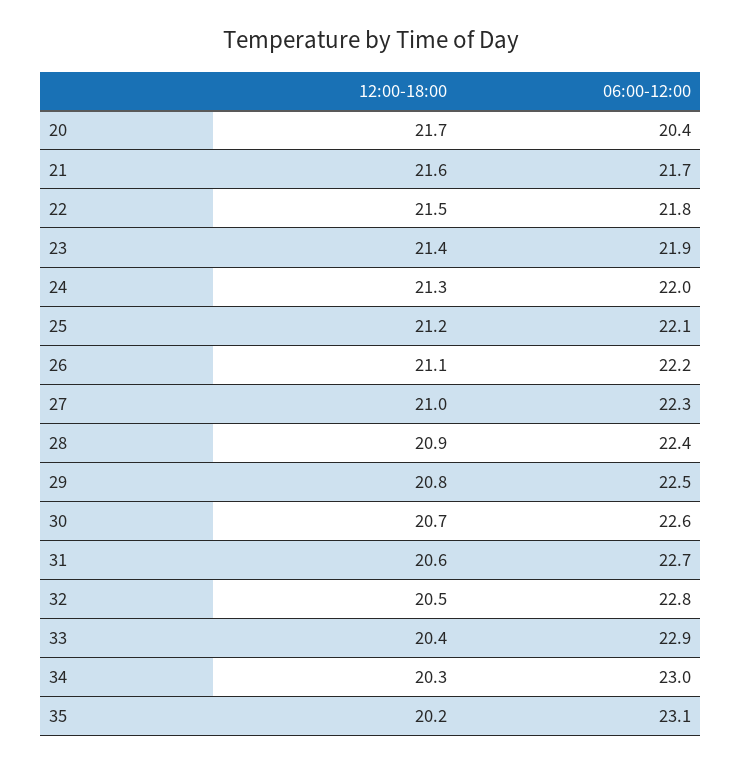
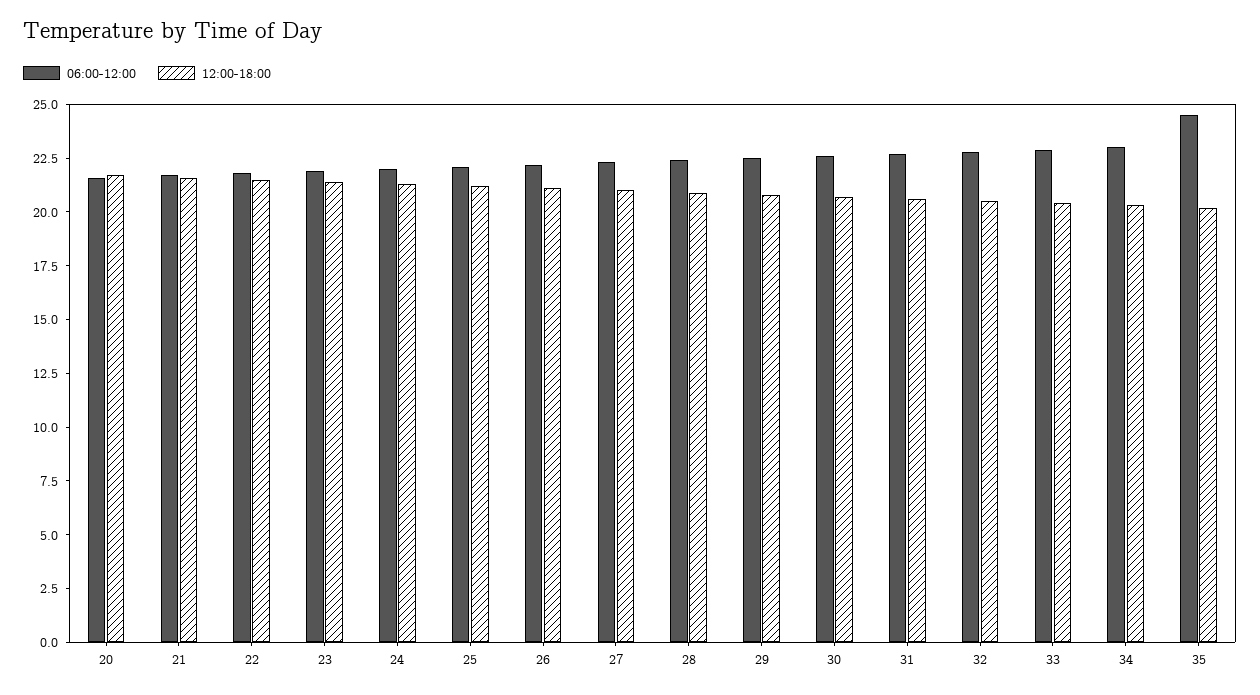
  {
    "12:00-18:00": {
      "20": 21.7,
      "21": 21.6,
      "22": 21.5,
      "23": 21.4,
      "24": 21.3,
      "25": 21.2,
      "26": 21.1,
      "27": 21,
      "28": 20.9,
      "29": 20.8,
      "30": 20.7,
      "31": 20.6,
      "32": 20.5,
      "33": 20.4,
      "34": 20.3,
      "35": 20.2
    },
    "06:00-12:00": {
-     "20": 20.4,
+     "20": 21.5,
      "21": 21.7,
      "22": 21.8,
      "23": 21.9,
      "24": 22,
      "25": 22.1,
      "26": 22.2,
      "27": 22.3,
      "28": 22.4,
      "29": 22.5,
      "30": 22.6,
      "31": 22.7,
      "32": 22.8,
      "33": 22.9,
      "34": 23,
-     "35": 23.1
+     "35": 24.5
    }
  }

